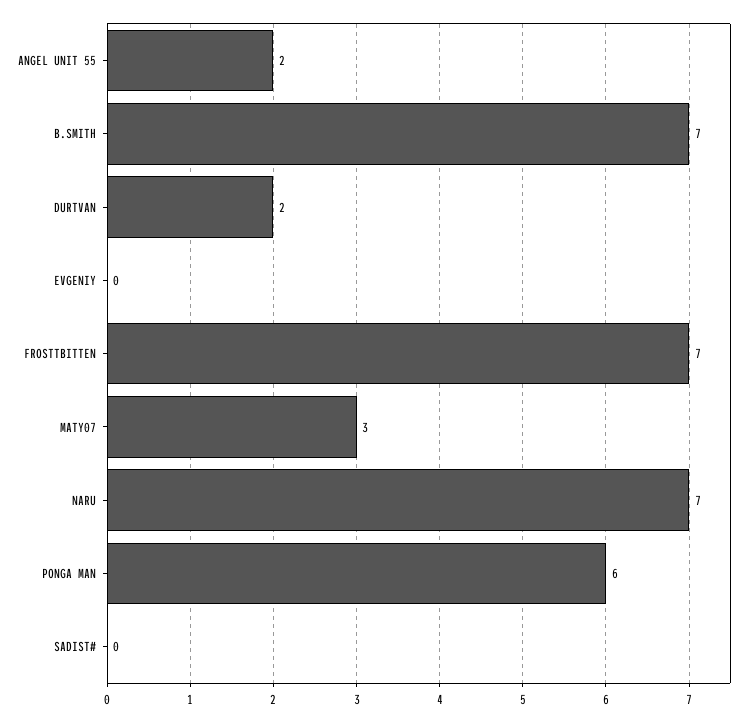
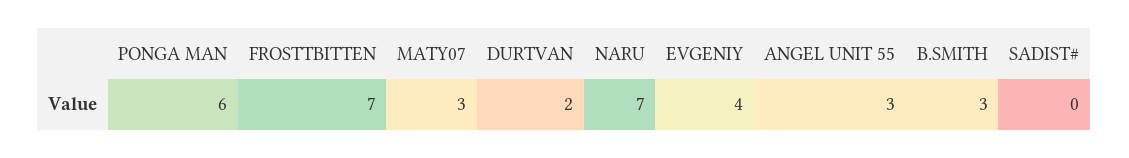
  {
-   "ANGEL UNIT 55": 2,
+   "ANGEL UNIT 55": 3,
-   "B.SMITH": 7,
+   "B.SMITH": 3,
    "DURTVAN": 2,
-   "EVGENIY": 0,
+   "EVGENIY": 4,
    "FROSTTBITTEN": 7,
    "MATY07": 3,
    "NARU": 7,
    "PONGA MAN": 6,
    "SADIST#": 0
  }

